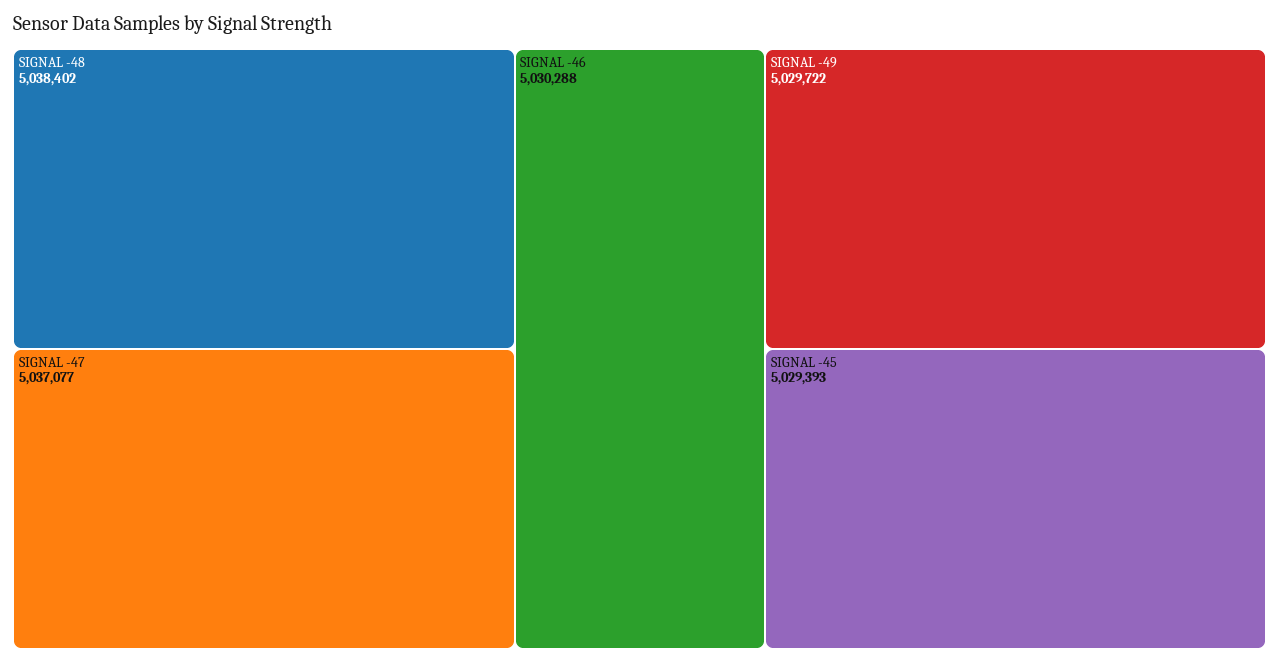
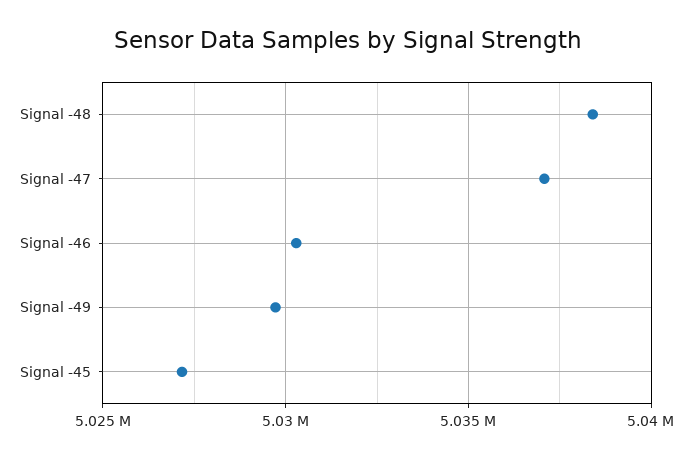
  {
    "SIGNAL -48": 5038402,
    "SIGNAL -47": 5037077,
    "SIGNAL -46": 5030288,
    "SIGNAL -49": 5029722,
-   "SIGNAL -45": 5029393
+   "SIGNAL -45": 5027000
  }

